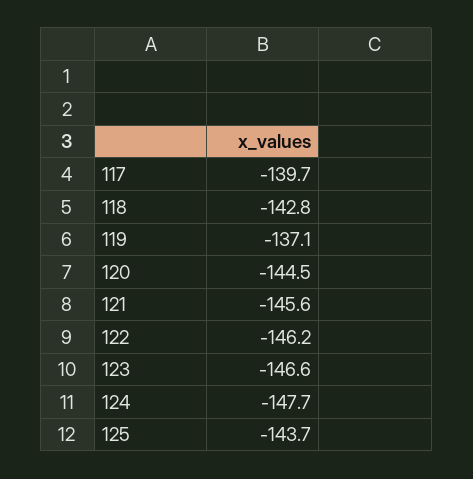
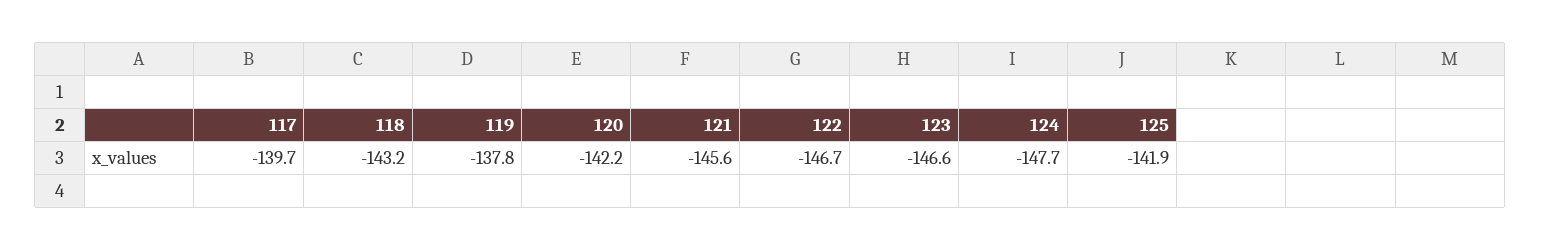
  {
    "117": -139.7,
-   "118": -142.8,
+   "118": -143.2,
-   "119": -137.1,
+   "119": -137.8,
-   "120": -144.5,
+   "120": -142.2,
    "121": -145.6,
-   "122": -146.2,
+   "122": -146.7,
    "123": -146.6,
    "124": -147.7,
-   "125": -143.7
+   "125": -141.9
  }

